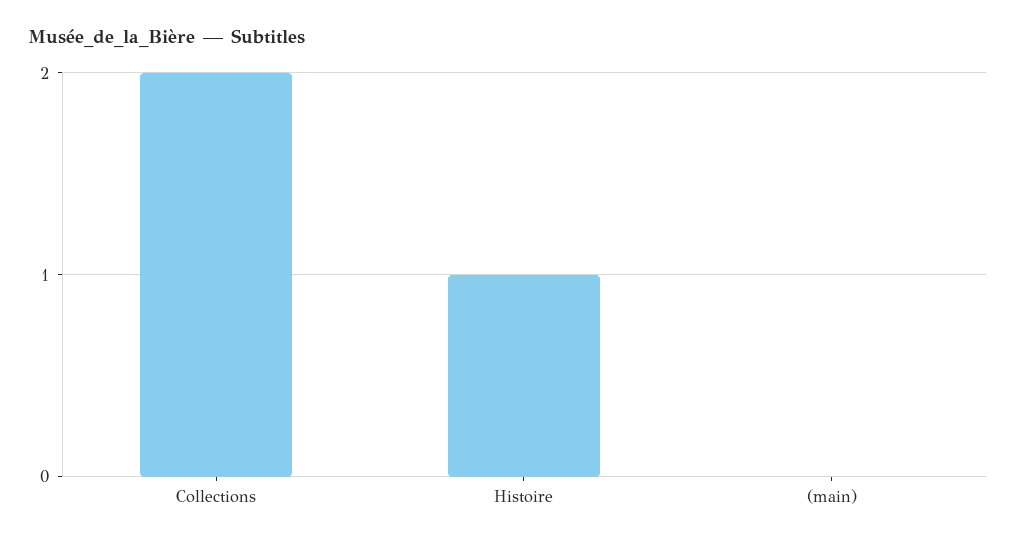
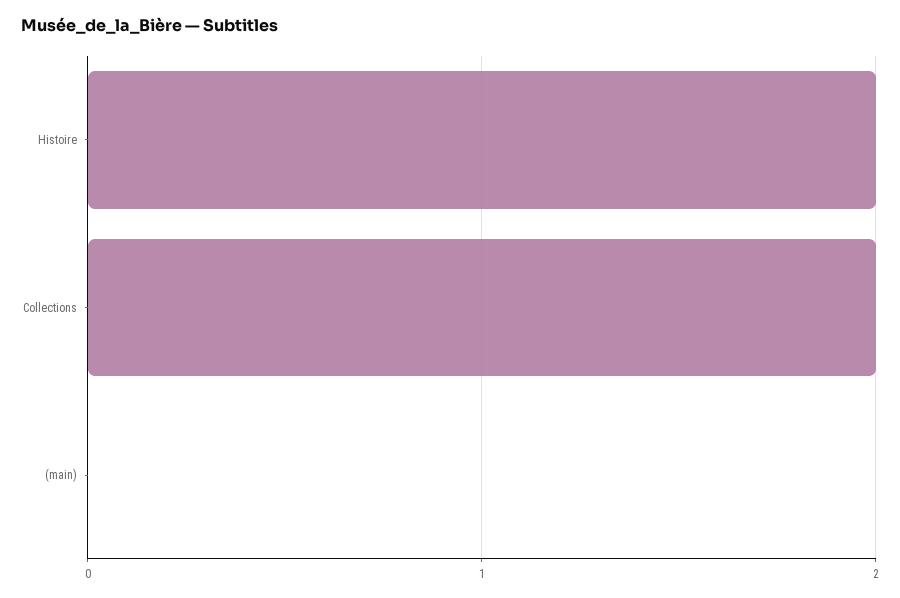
  {
    "Collections": 2,
-   "Histoire": 1,
+   "Histoire": 2,
    "(main)": 0
  }

